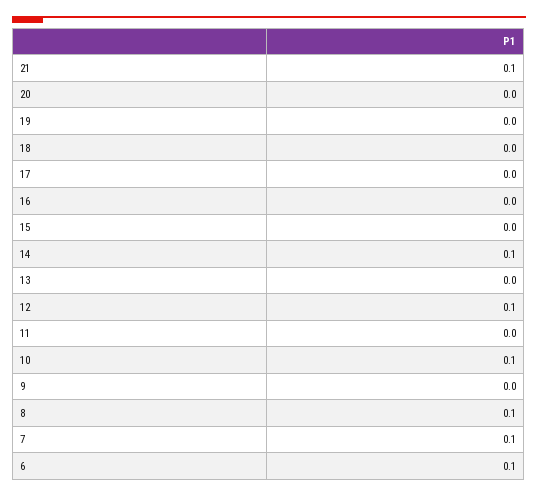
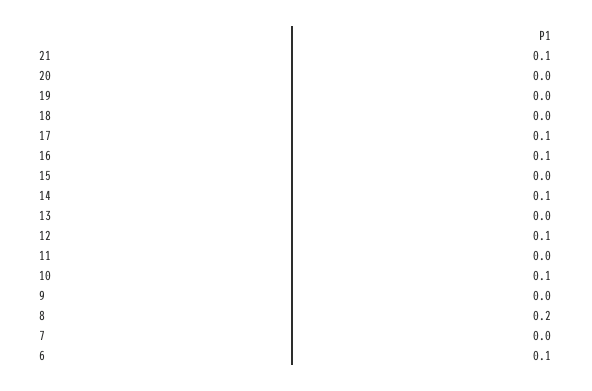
  {
    "21": 0.1,
    "20": 0,
    "19": 0,
    "18": 0,
-   "17": 0,
+   "17": 0.1,
-   "16": 0,
+   "16": 0.1,
    "15": 0,
    "14": 0.1,
    "13": 0,
    "12": 0.1,
    "11": 0,
    "10": 0.1,
    "9": 0,
-   "8": 0.1,
+   "8": 0.2,
-   "7": 0.1,
+   "7": 0,
    "6": 0.1
  }

